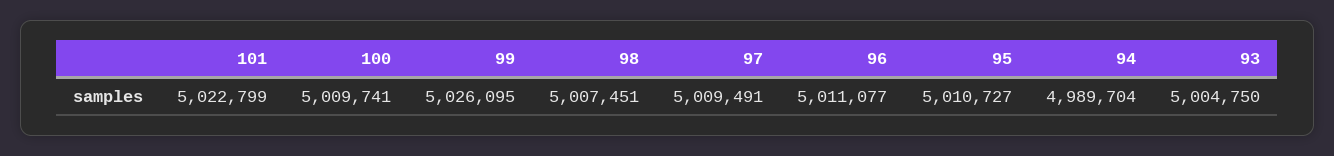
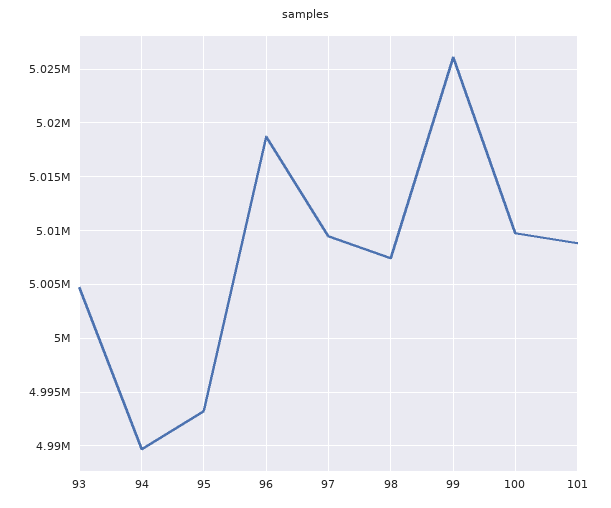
  {
-   "101": 5022799,
+   "101": 5009000,
    "100": 5009741,
    "99": 5026095,
    "98": 5007451,
    "97": 5009491,
-   "96": 5011077,
+   "96": 5019000,
-   "95": 5010727,
+   "95": 4993000,
    "94": 4989704,
    "93": 5004750
  }

